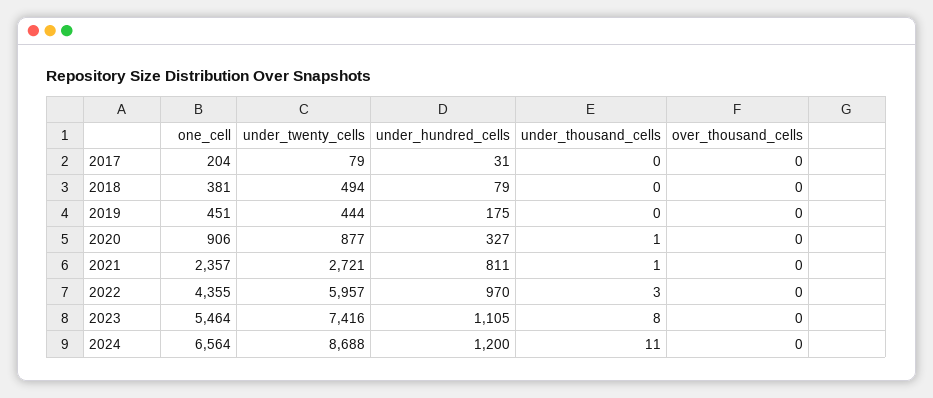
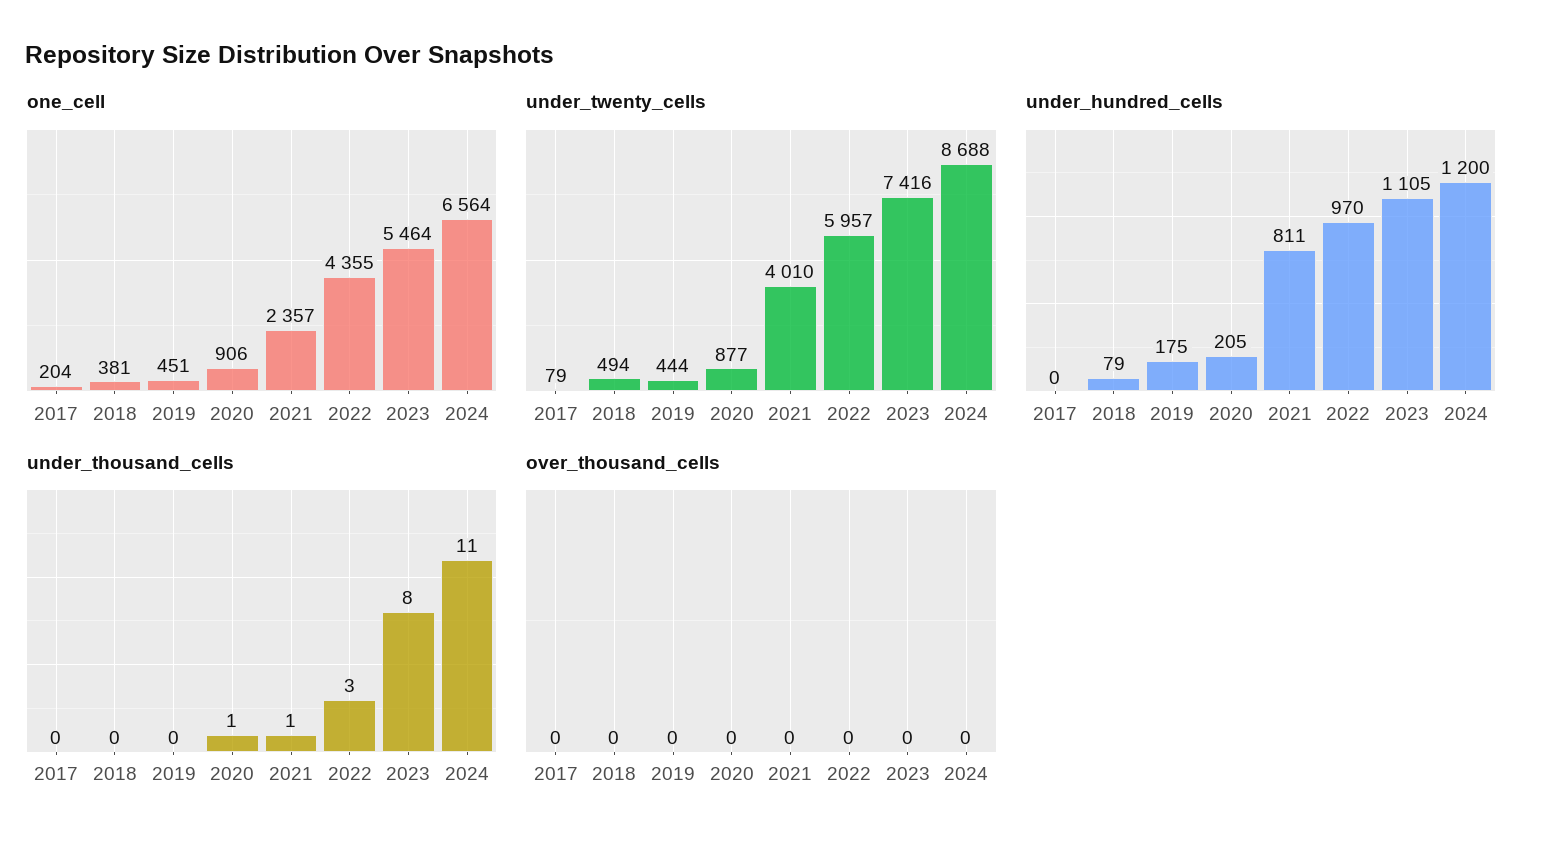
  {
    "one_cell": {
      "2017": 204,
      "2018": 381,
      "2019": 451,
      "2020": 906,
      "2021": 2357,
      "2022": 4355,
      "2023": 5464,
      "2024": 6564
    },
    "under_twenty_cells": {
      "2017": 79,
      "2018": 494,
      "2019": 444,
      "2020": 877,
-     "2021": 2721,
+     "2021": 4010,
      "2022": 5957,
      "2023": 7416,
      "2024": 8688
    },
    "under_hundred_cells": {
-     "2017": 31,
+     "2017": 0,
      "2018": 79,
      "2019": 175,
-     "2020": 327,
+     "2020": 205,
      "2021": 811,
      "2022": 970,
      "2023": 1105,
      "2024": 1200
    },
    "under_thousand_cells": {
      "2017": 0,
      "2018": 0,
      "2019": 0,
      "2020": 1,
      "2021": 1,
      "2022": 3,
      "2023": 8,
      "2024": 11
    },
    "over_thousand_cells": {
      "2017": 0,
      "2018": 0,
      "2019": 0,
      "2020": 0,
      "2021": 0,
      "2022": 0,
      "2023": 0,
      "2024": 0
    }
  }

